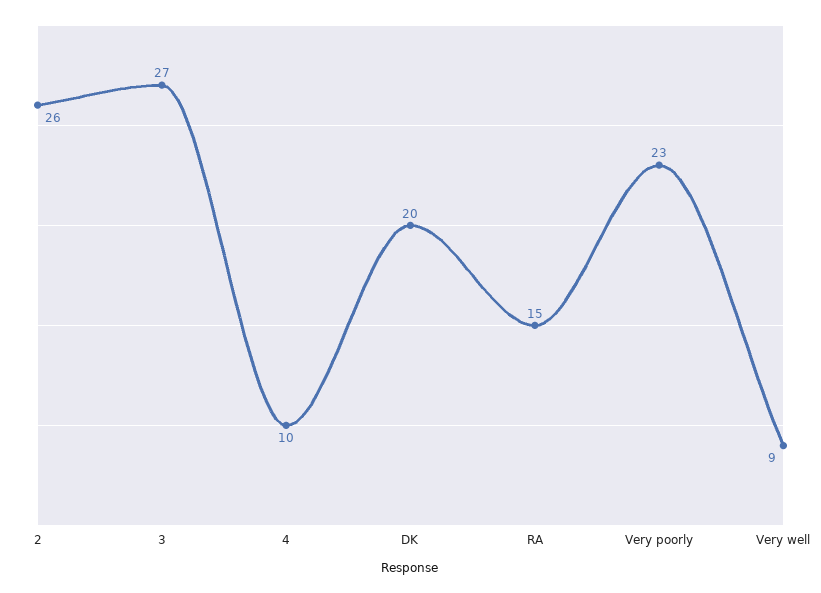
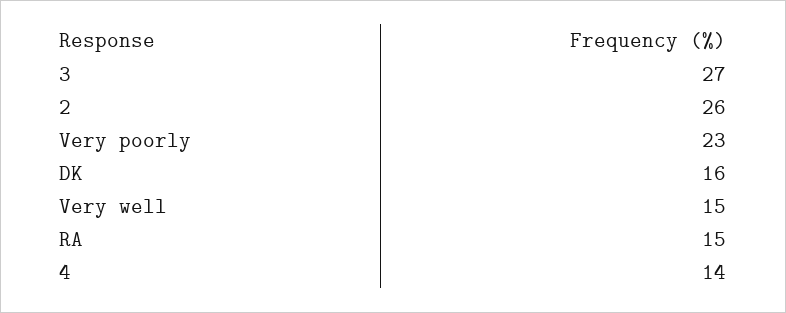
  {
    "2": 26,
    "3": 27,
-   "4": 10,
+   "4": 14,
-   "DK": 20,
+   "DK": 16,
    "RA": 15,
    "Very poorly": 23,
-   "Very well": 9
+   "Very well": 15
  }

